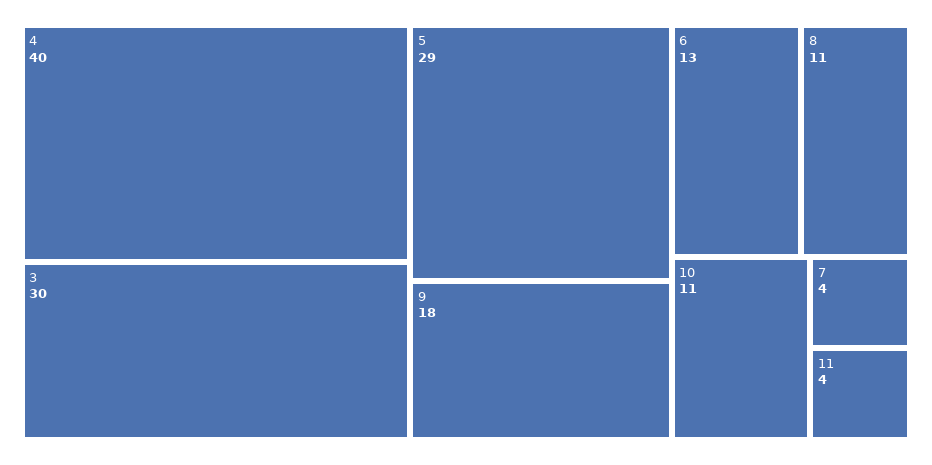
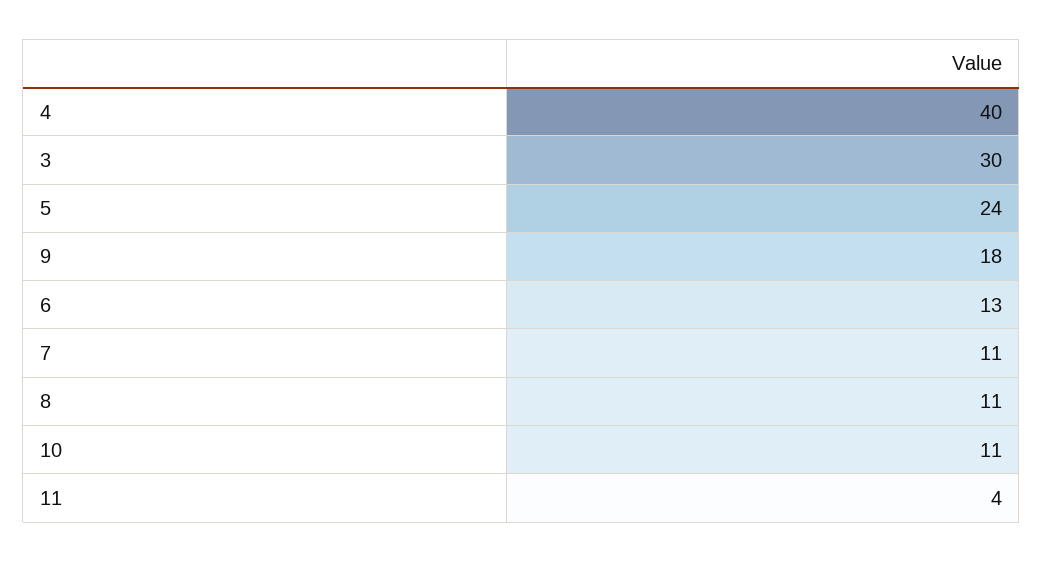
  {
    "4": 40,
    "3": 30,
-   "5": 29,
+   "5": 24,
    "9": 18,
    "6": 13,
    "8": 11,
    "10": 11,
-   "7": 4,
+   "7": 11,
    "11": 4
  }

